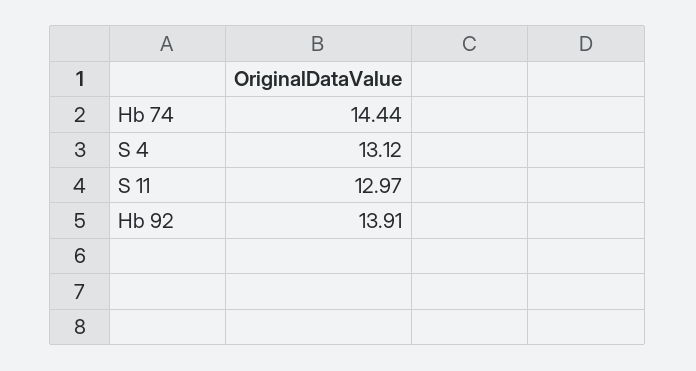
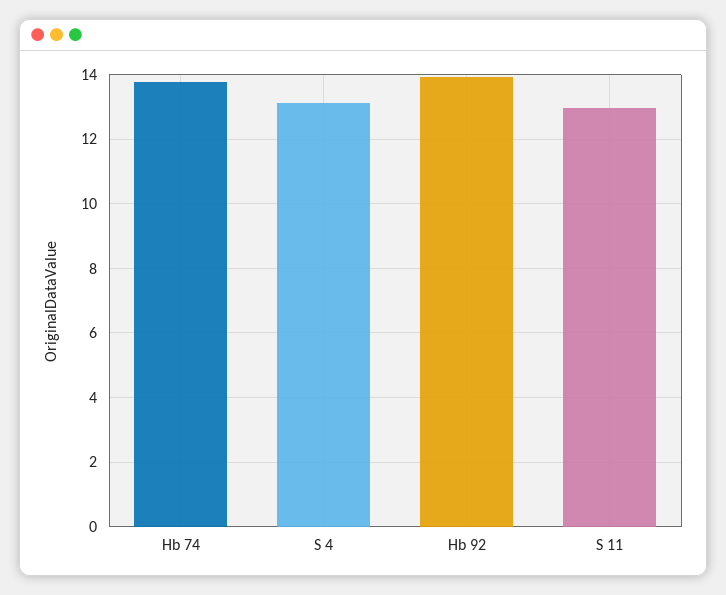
  {
-   "Hb 74": 14.44,
+   "Hb 74": 13.8,
    "S 4": 13.12,
    "S 11": 12.97,
    "Hb 92": 13.91
  }

